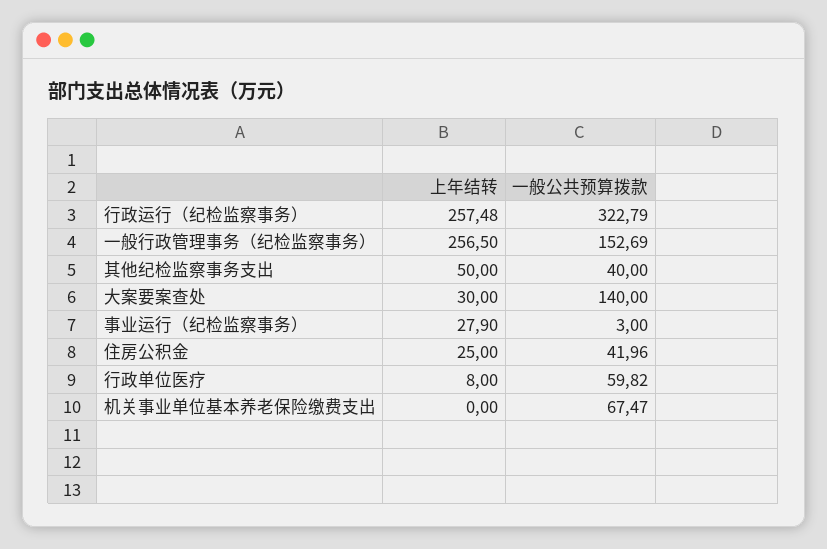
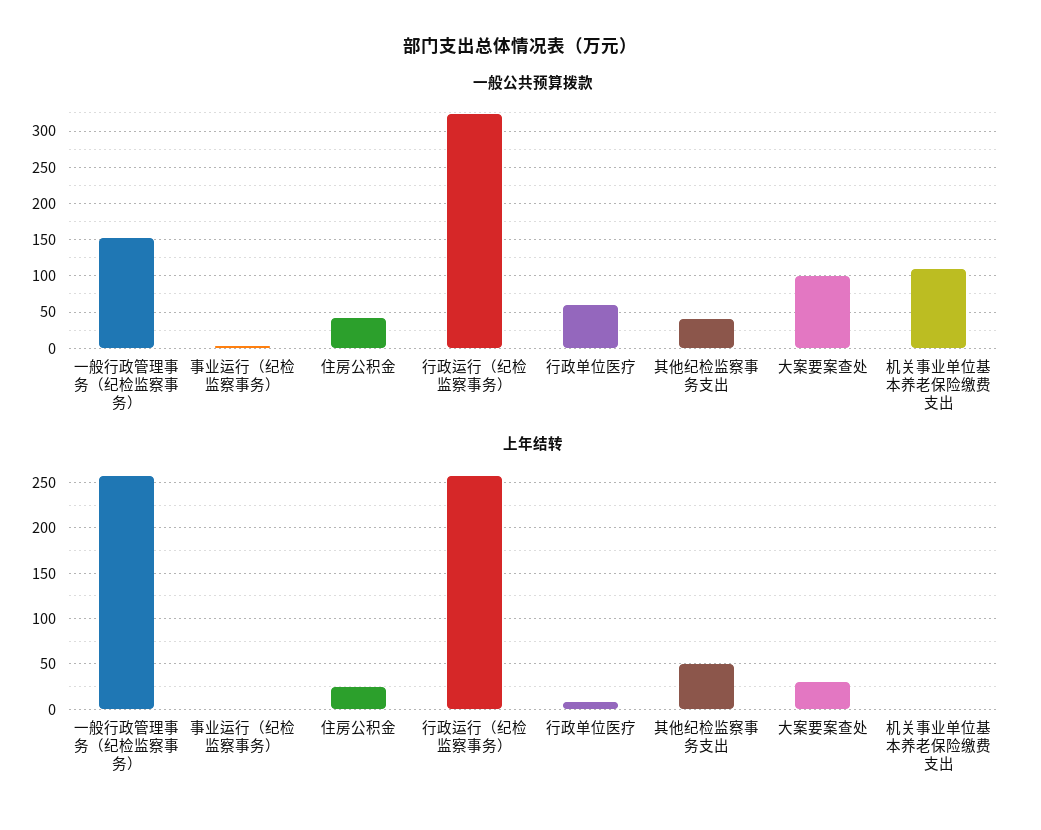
  {
    "上年结转": {
      "行政运行（纪检监察事务）": 257.48,
      "一般行政管理事务（纪检监察事务）": 256.5,
      "其他纪检监察事务支出": 50,
      "大案要案查处": 30,
-     "事业运行（纪检监察事务）": 27.9,
+     "事业运行（纪检监察事务）": 0,
      "住房公积金": 25,
      "行政单位医疗": 8,
      "机关事业单位基本养老保险缴费支出": 0
    },
    "一般公共预算拨款": {
      "行政运行（纪检监察事务）": 322.79,
      "一般行政管理事务（纪检监察事务）": 152.69,
      "其他纪检监察事务支出": 40,
-     "大案要案查处": 140,
+     "大案要案查处": 100,
      "事业运行（纪检监察事务）": 3,
      "住房公积金": 41.96,
      "行政单位医疗": 59.82,
-     "机关事业单位基本养老保险缴费支出": 67.47
+     "机关事业单位基本养老保险缴费支出": 110
    }
  }

